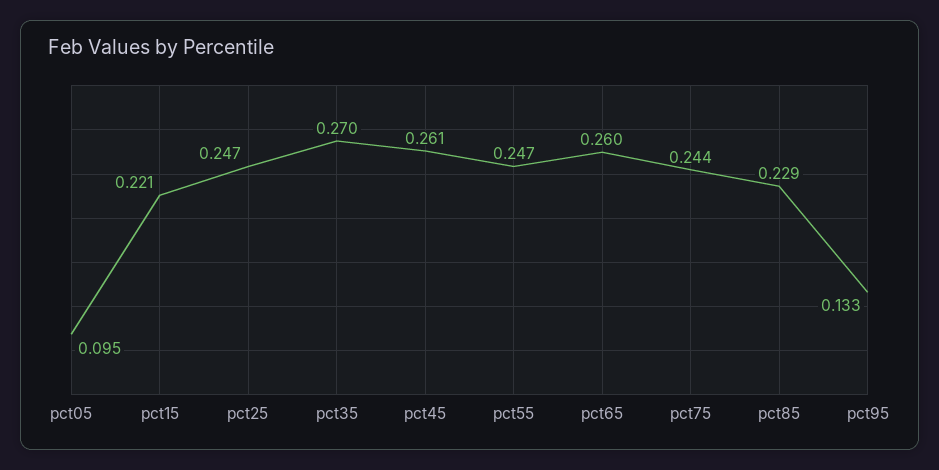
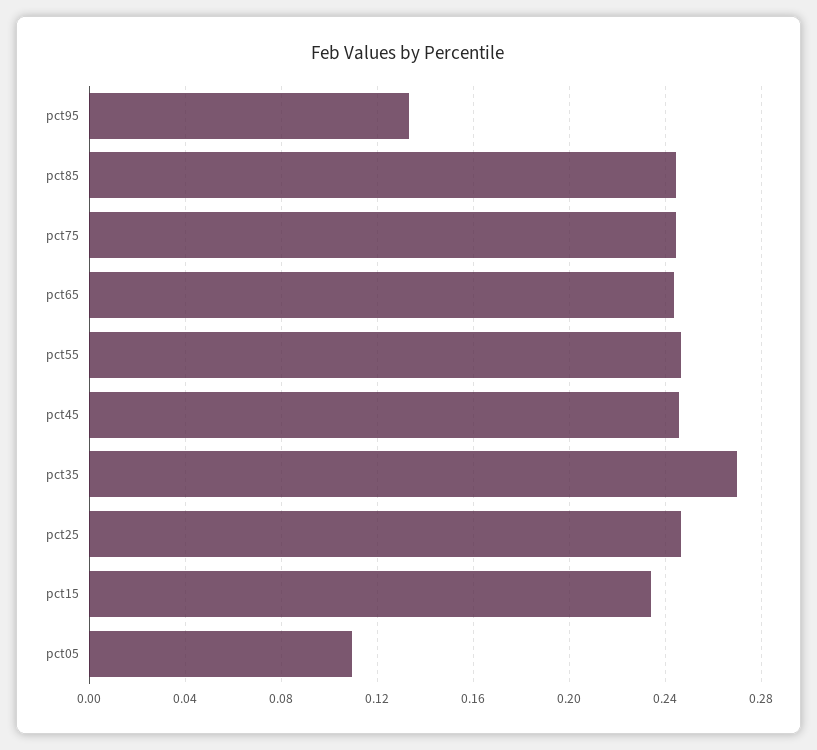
  {
-   "pct05": 0.095,
+   "pct05": 0.11,
-   "pct15": 0.221,
+   "pct15": 0.235,
    "pct25": 0.247,
    "pct35": 0.27,
-   "pct45": 0.261,
+   "pct45": 0.245,
    "pct55": 0.247,
-   "pct65": 0.26,
+   "pct65": 0.245,
    "pct75": 0.244,
-   "pct85": 0.229,
+   "pct85": 0.245,
    "pct95": 0.133
  }

